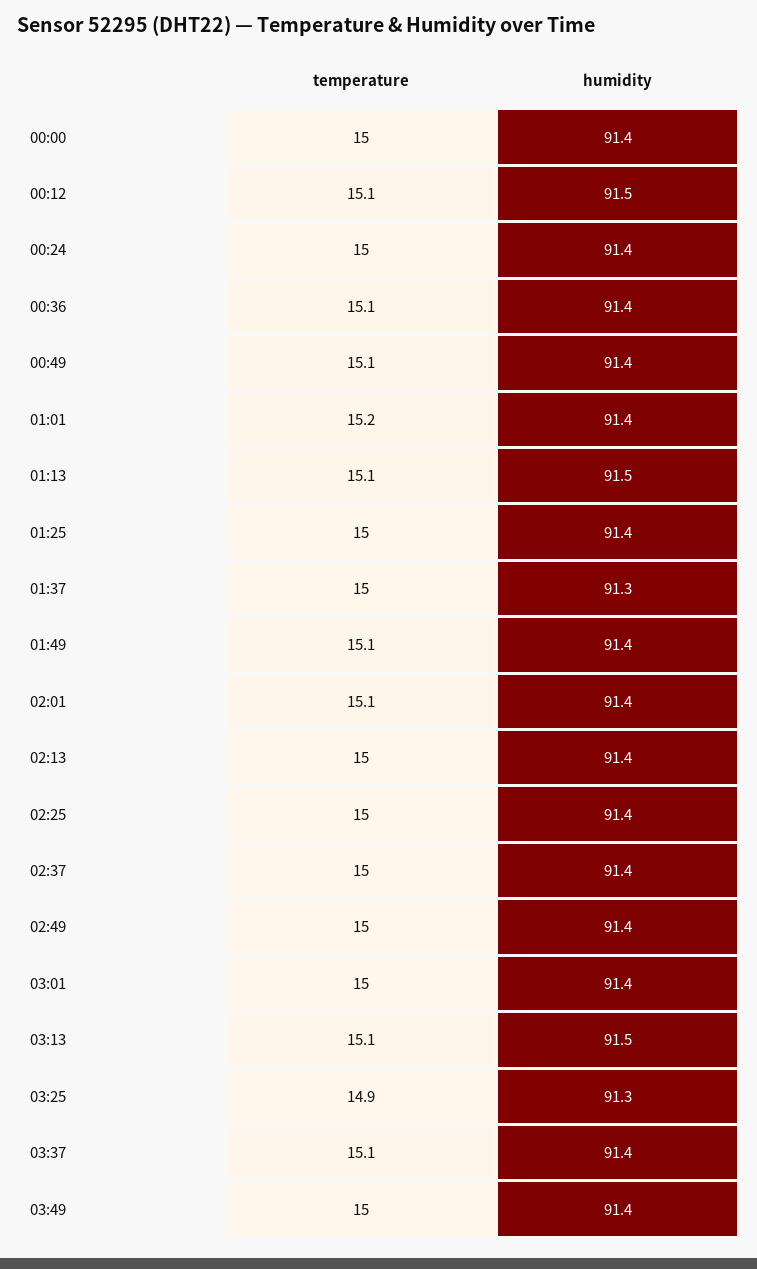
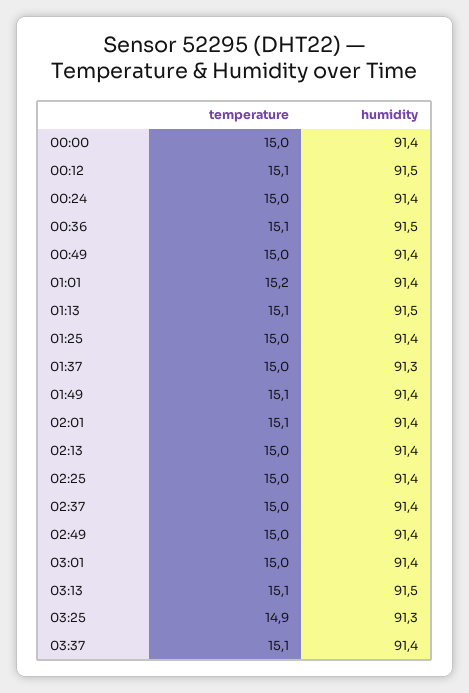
  {
    "temperature": {
      "00:00": 15,
      "00:12": 15.1,
      "00:24": 15,
      "00:36": 15.1,
-     "00:49": 15.1,
+     "00:49": 15,
      "01:01": 15.2,
      "01:13": 15.1,
      "01:25": 15,
      "01:37": 15,
      "01:49": 15.1,
      "02:01": 15.1,
      "02:13": 15,
      "02:25": 15,
      "02:37": 15,
      "02:49": 15,
      "03:01": 15,
      "03:13": 15.1,
      "03:25": 14.9,
-     "03:37": 15.1,
+     "03:37": 15.1
-     "03:49": 15
    },
    "humidity": {
      "00:00": 91.4,
      "00:12": 91.5,
      "00:24": 91.4,
-     "00:36": 91.4,
+     "00:36": 91.5,
      "00:49": 91.4,
      "01:01": 91.4,
      "01:13": 91.5,
      "01:25": 91.4,
      "01:37": 91.3,
      "01:49": 91.4,
      "02:01": 91.4,
      "02:13": 91.4,
      "02:25": 91.4,
      "02:37": 91.4,
      "02:49": 91.4,
      "03:01": 91.4,
      "03:13": 91.5,
      "03:25": 91.3,
-     "03:37": 91.4,
+     "03:37": 91.4
-     "03:49": 91.4
    }
  }

